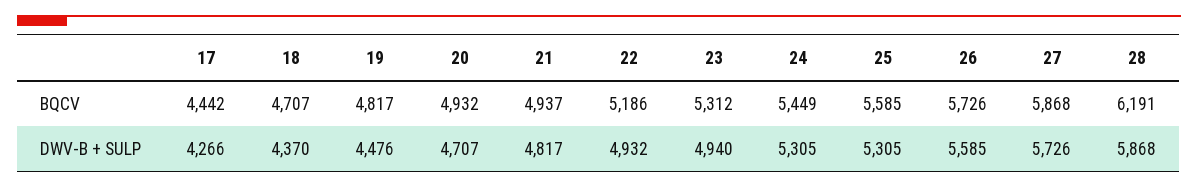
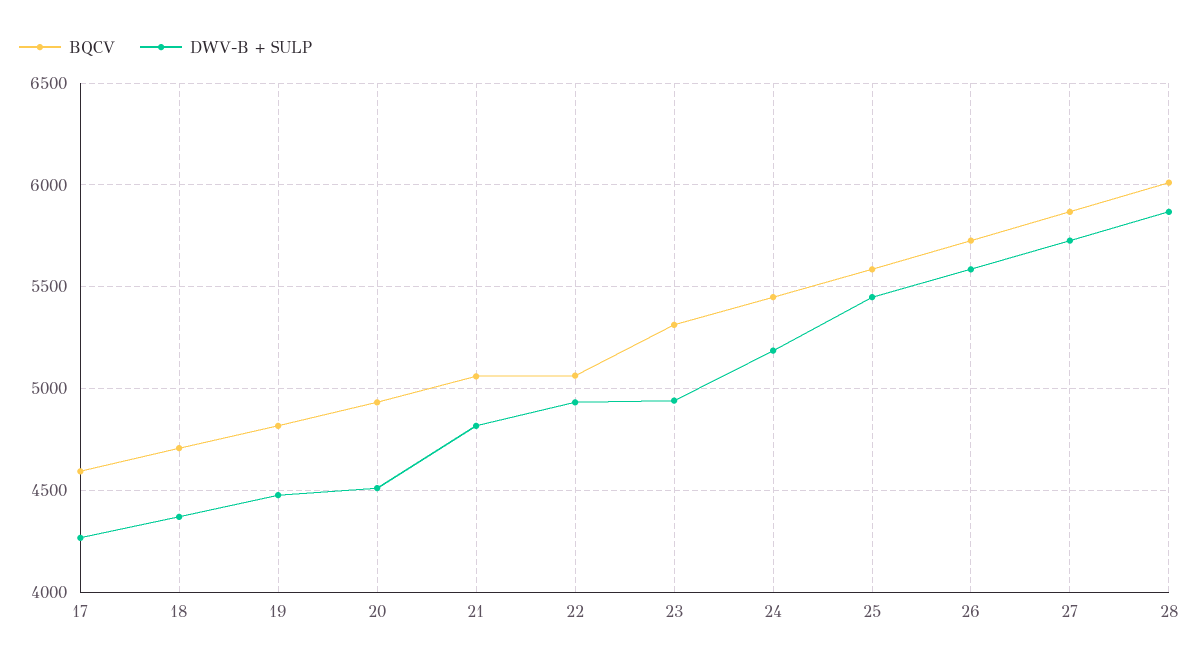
  {
    "BQCV": {
-     "17": 4442,
+     "17": 4600,
      "18": 4707,
      "19": 4817,
      "20": 4932,
-     "21": 4937,
+     "21": 5050,
-     "22": 5186,
+     "22": 5050,
      "23": 5312,
      "24": 5449,
      "25": 5585,
      "26": 5726,
      "27": 5868,
-     "28": 6191
+     "28": 6000
    },
    "DWV-B + SULP": {
      "17": 4266,
      "18": 4370,
      "19": 4476,
-     "20": 4707,
+     "20": 4500,
      "21": 4817,
      "22": 4932,
      "23": 4940,
-     "24": 5305,
+     "24": 5200,
-     "25": 5305,
+     "25": 5450,
      "26": 5585,
      "27": 5726,
      "28": 5868
    }
  }

